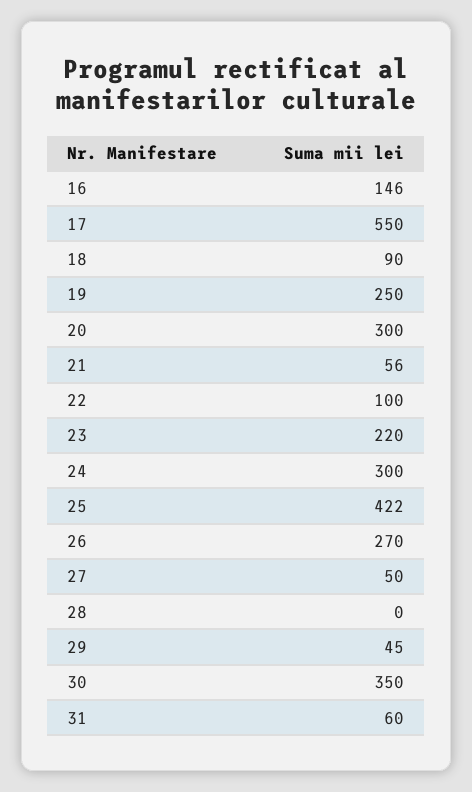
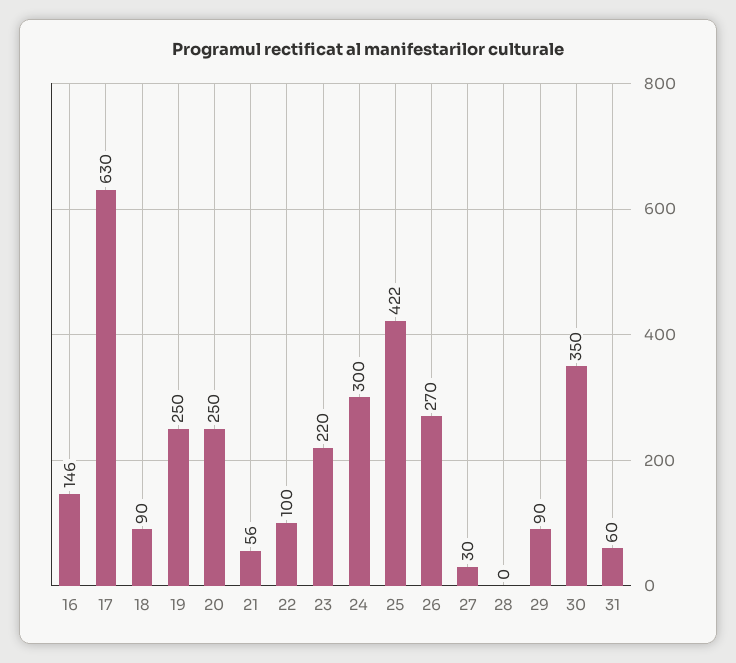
  {
    "16": 146,
-   "17": 550,
+   "17": 630,
    "18": 90,
    "19": 250,
-   "20": 300,
+   "20": 250,
    "21": 56,
    "22": 100,
    "23": 220,
    "24": 300,
    "25": 422,
    "26": 270,
-   "27": 50,
+   "27": 30,
    "28": 0,
-   "29": 45,
+   "29": 90,
    "30": 350,
    "31": 60
  }

